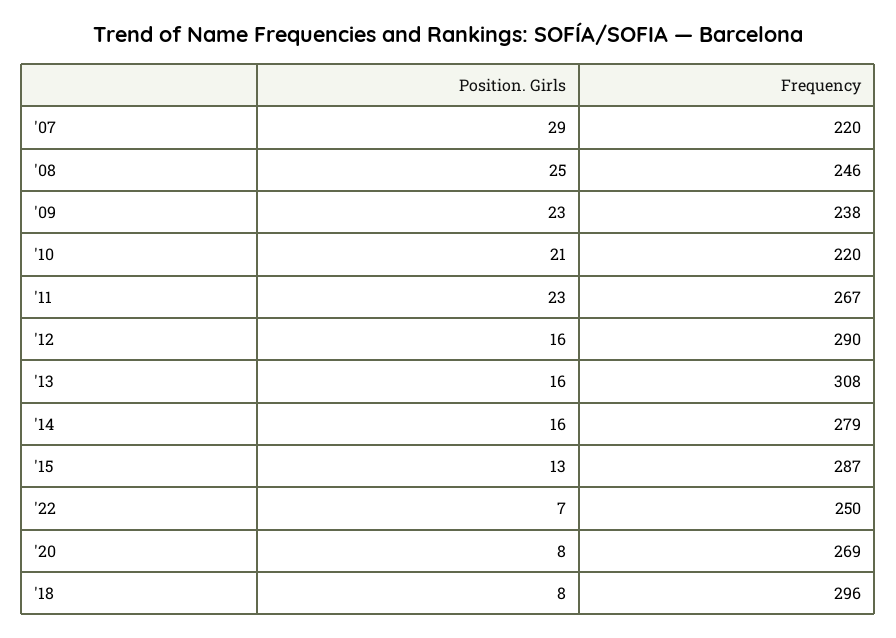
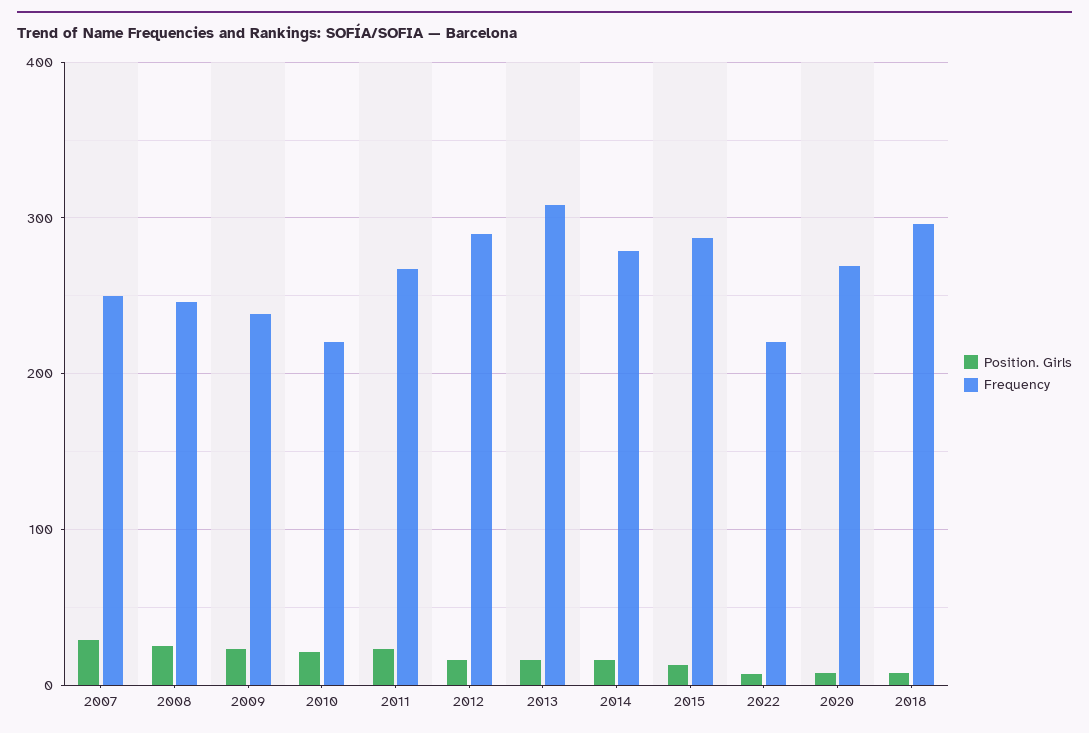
  {
    "Position. Girls": {
      "'07": 29,
      "'08": 25,
      "'09": 23,
      "'10": 21,
      "'11": 23,
      "'12": 16,
      "'13": 16,
      "'14": 16,
      "'15": 13,
      "'22": 7,
      "'20": 8,
      "'18": 8
    },
    "Frequency": {
-     "'07": 220,
+     "'07": 250,
      "'08": 246,
      "'09": 238,
      "'10": 220,
      "'11": 267,
      "'12": 290,
      "'13": 308,
      "'14": 279,
      "'15": 287,
-     "'22": 250,
+     "'22": 220,
      "'20": 269,
      "'18": 296
    }
  }

